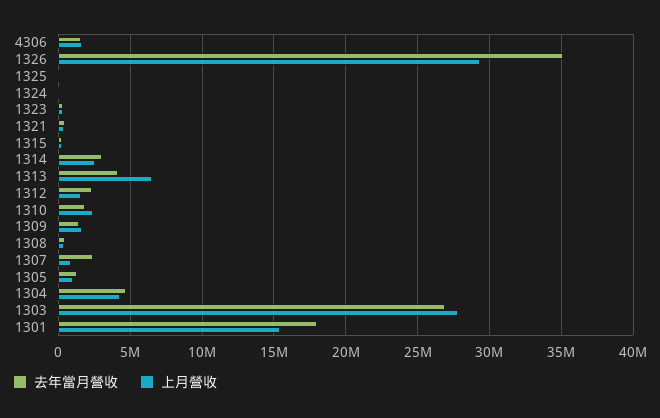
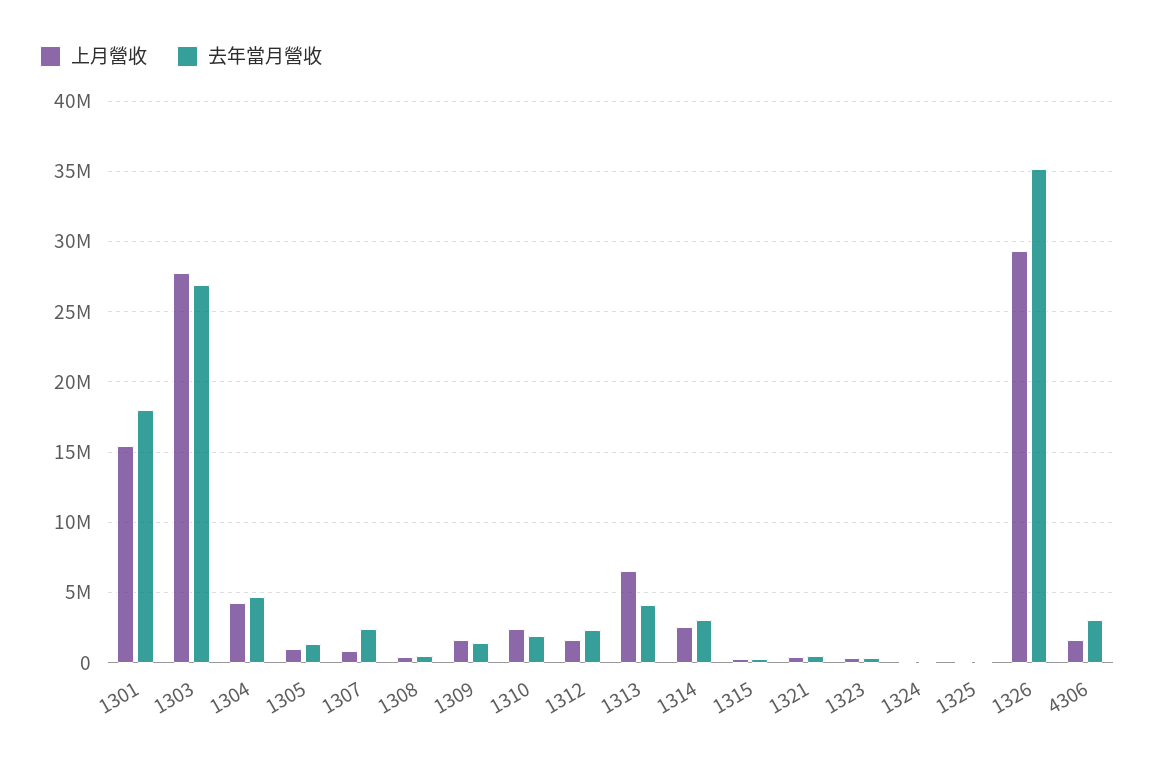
  {
    "去年當月營收": {
-     "4306": 1500000,
+     "4306": 3000000,
      "1326": 35000000,
      "1325": 0,
      "1324": 0,
      "1323": 500000,
      "1321": 500000,
      "1315": 500000,
      "1314": 3000000,
      "1313": 4000000,
      "1312": 2500000,
      "1310": 2000000,
      "1309": 1500000,
      "1308": 500000,
      "1307": 2500000,
      "1305": 1500000,
      "1304": 4500000,
      "1303": 27000000,
      "1301": 18000000
    },
    "上月營收": {
      "4306": 1500000,
      "1326": 29500000,
      "1325": 0,
      "1324": 0,
      "1323": 500000,
      "1321": 500000,
      "1315": 0,
      "1314": 2500000,
      "1313": 6500000,
      "1312": 1500000,
      "1310": 2500000,
      "1309": 1500000,
      "1308": 500000,
      "1307": 1000000,
      "1305": 1000000,
      "1304": 4500000,
      "1303": 28000000,
      "1301": 15500000
    }
  }

